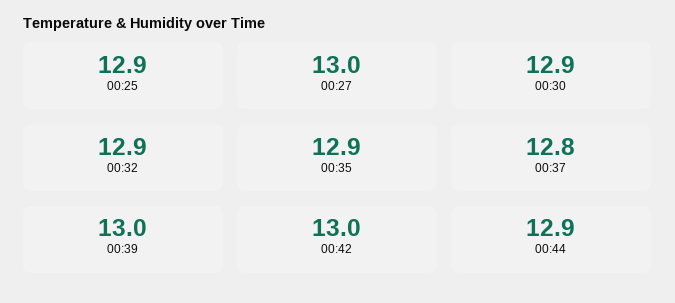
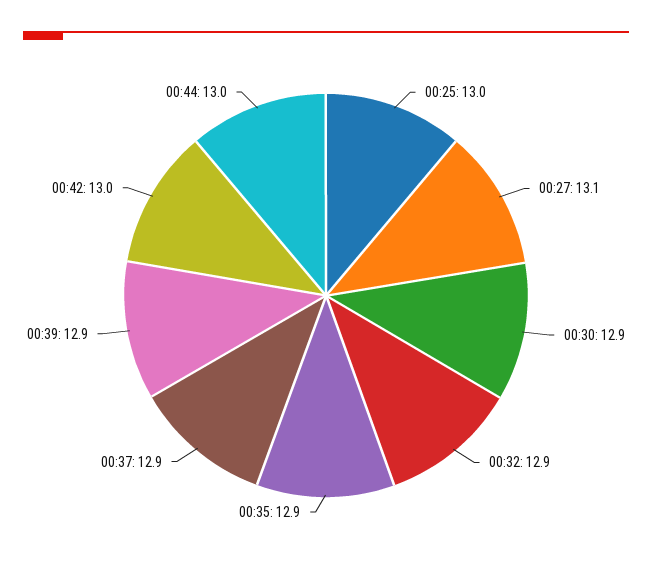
  {
-   "00:25": 12.9,
+   "00:25": 13,
-   "00:27": 13,
+   "00:27": 13.1,
    "00:30": 12.9,
    "00:32": 12.9,
    "00:35": 12.9,
-   "00:37": 12.8,
+   "00:37": 12.9,
-   "00:39": 13,
+   "00:39": 12.9,
    "00:42": 13,
-   "00:44": 12.9
+   "00:44": 13
  }

